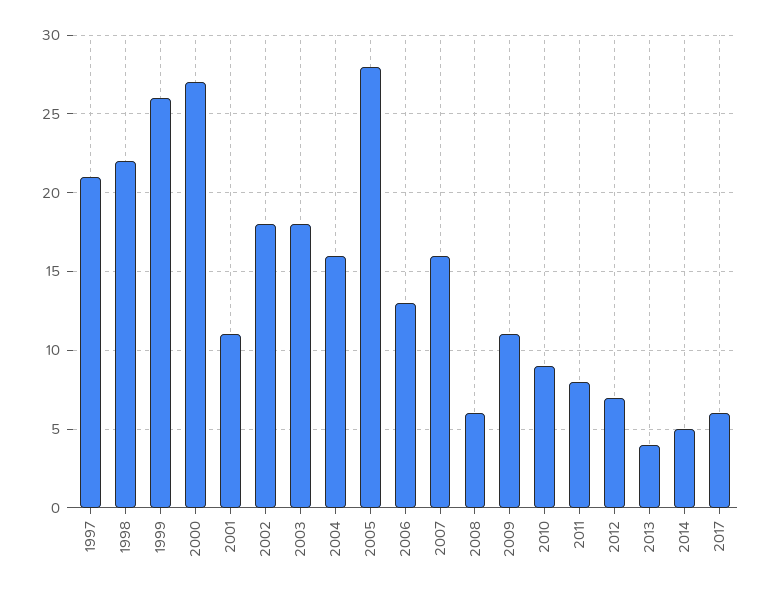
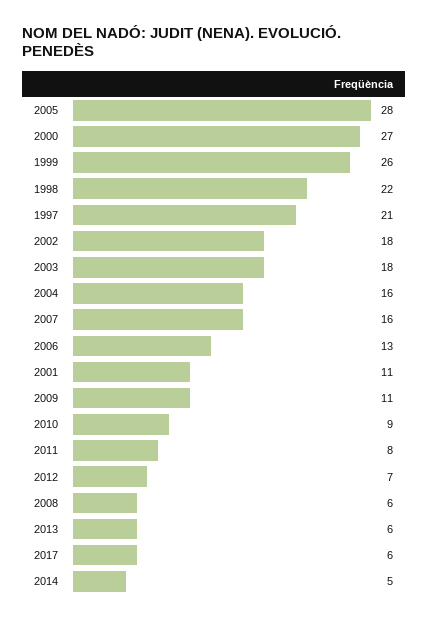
  {
    "1997": 21,
    "1998": 22,
    "1999": 26,
    "2000": 27,
    "2001": 11,
    "2002": 18,
    "2003": 18,
    "2004": 16,
    "2005": 28,
    "2006": 13,
    "2007": 16,
    "2008": 6,
    "2009": 11,
    "2010": 9,
    "2011": 8,
    "2012": 7,
-   "2013": 4,
+   "2013": 6,
    "2014": 5,
    "2017": 6
  }

